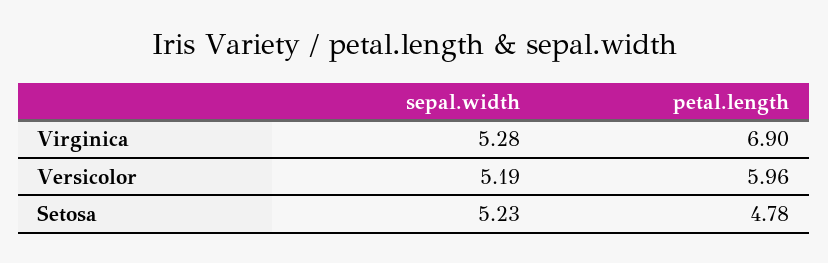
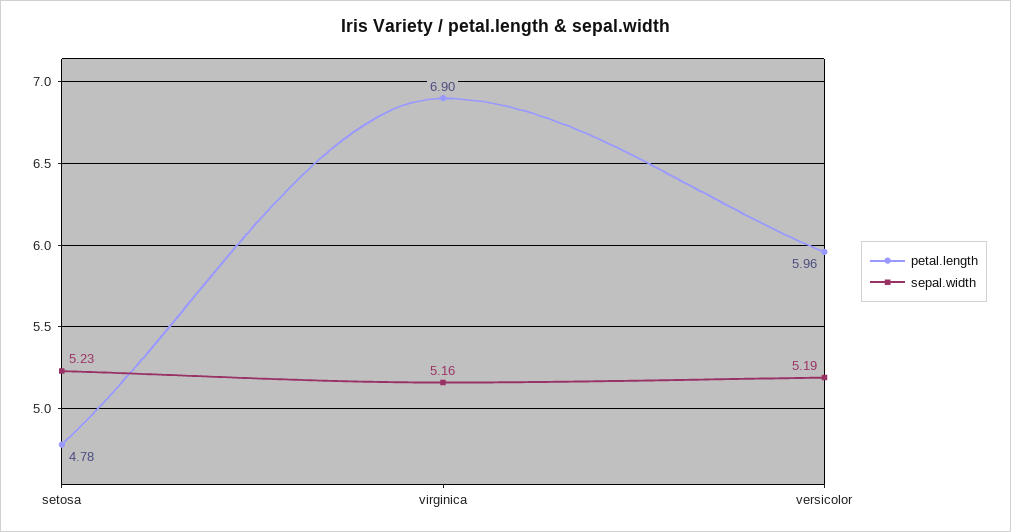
  {
    "sepal.width": {
-     "Virginica": 5.28,
+     "Virginica": 5.16,
      "Versicolor": 5.19,
      "Setosa": 5.23
    },
    "petal.length": {
      "Virginica": 6.9,
      "Versicolor": 5.96,
      "Setosa": 4.78
    }
  }

